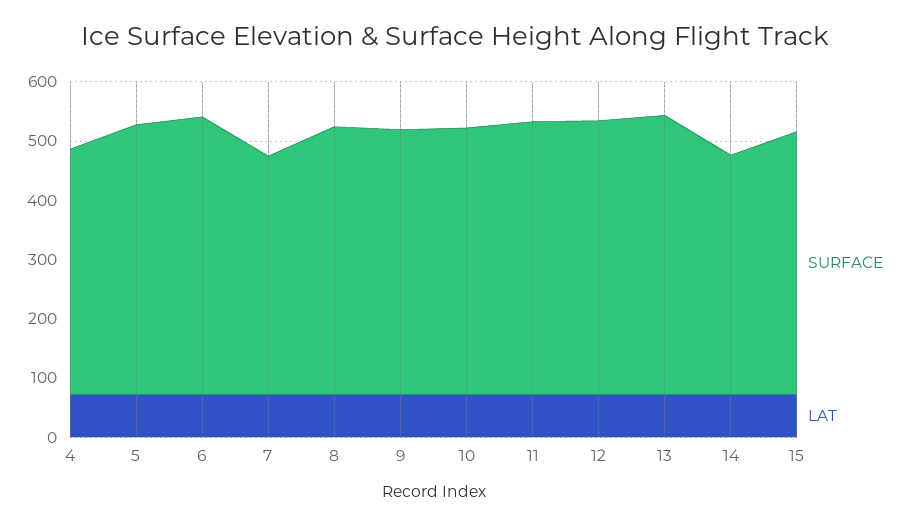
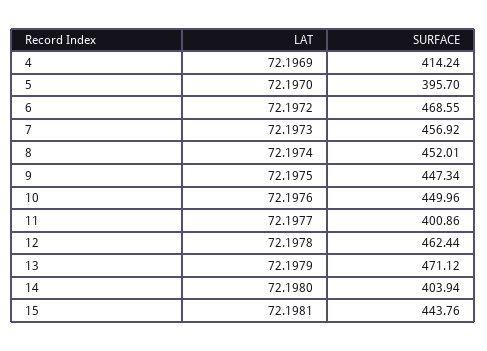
  {
    "SURFACE": {
      "4": 414.24,
-     "5": 460,
+     "5": 395.7,
      "6": 468.55,
-     "7": 400,
+     "7": 456.92,
      "8": 452.01,
      "9": 447.34,
      "10": 449.96,
-     "11": 460,
+     "11": 400.86,
      "12": 462.44,
      "13": 471.12,
      "14": 403.94,
      "15": 443.76
    },
    "LAT": {
      "4": 72.1969,
      "5": 72.197,
      "6": 72.1972,
      "7": 72.1973,
      "8": 72.1974,
      "9": 72.1975,
      "10": 72.1976,
      "11": 72.1977,
      "12": 72.1978,
      "13": 72.1979,
      "14": 72.198,
      "15": 72.1981
    }
  }

